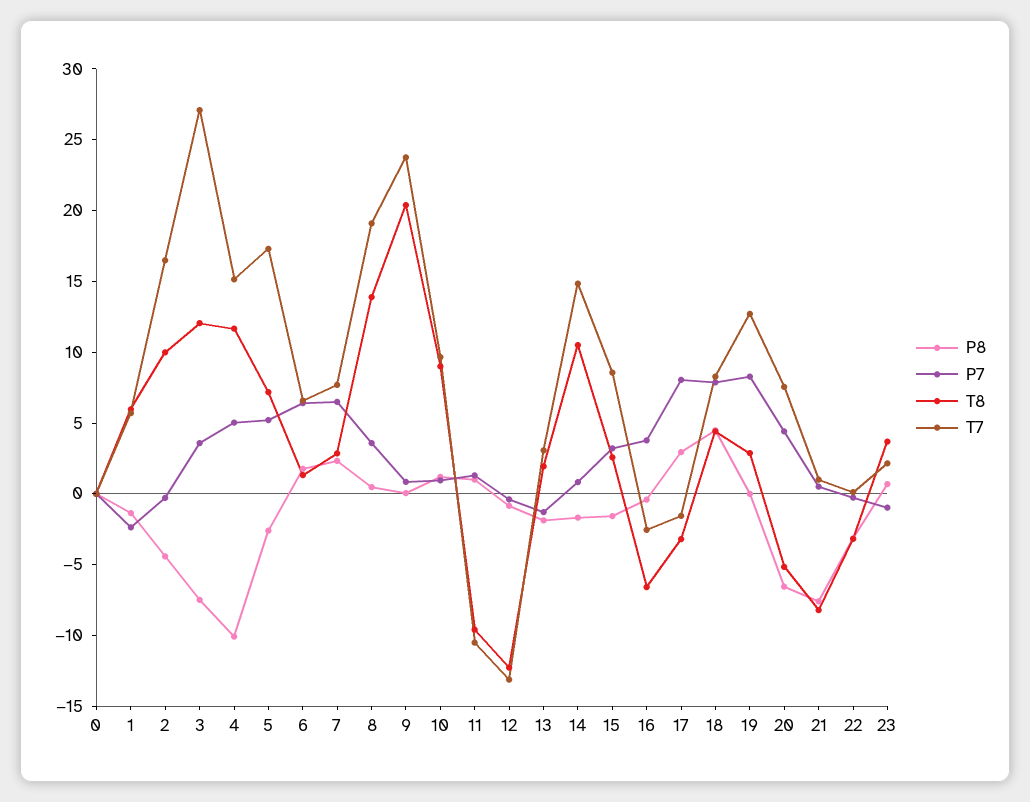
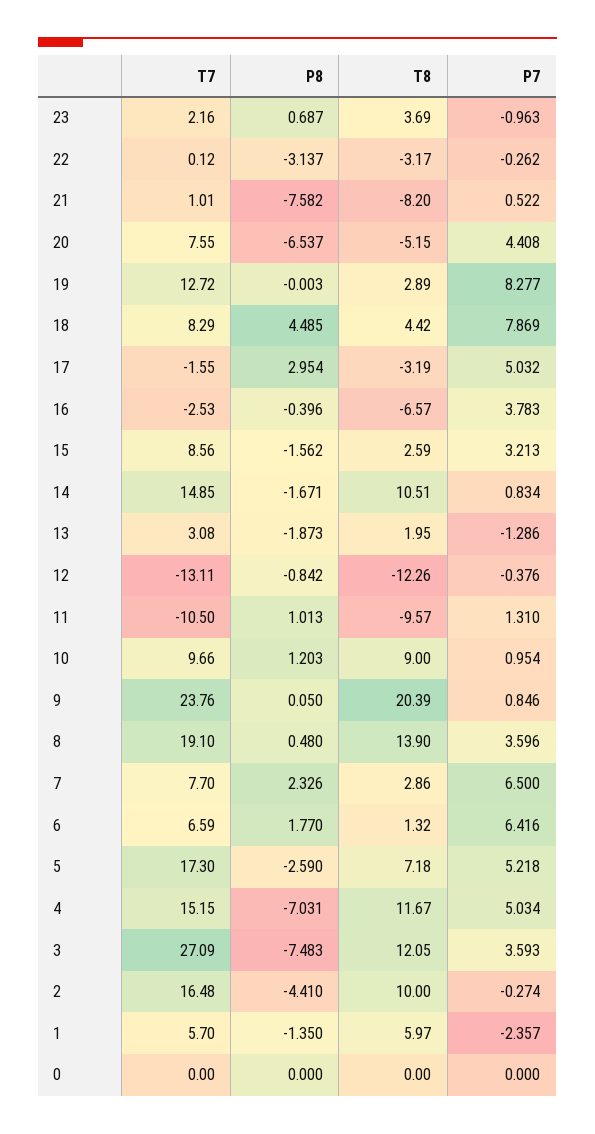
  {
    "P8": {
      "0": 0,
      "1": -1.35,
      "2": -4.41,
      "3": -7.483,
-     "4": -10,
+     "4": -7.031,
      "5": -2.59,
      "6": 1.77,
      "7": 2.326,
      "8": 0.48,
      "9": 0.05,
      "10": 1.203,
      "11": 1.013,
      "12": -0.842,
      "13": -1.873,
      "14": -1.671,
      "15": -1.562,
      "16": -0.396,
      "17": 2.954,
      "18": 4.485,
      "19": -0.003,
      "20": -6.537,
      "21": -7.582,
      "22": -3.137,
      "23": 0.687
    },
    "P7": {
      "0": 0,
      "1": -2.357,
      "2": -0.274,
      "3": 3.593,
      "4": 5.034,
      "5": 5.218,
      "6": 6.416,
      "7": 6.5,
      "8": 3.596,
      "9": 0.846,
      "10": 0.954,
      "11": 1.31,
      "12": -0.376,
      "13": -1.286,
      "14": 0.834,
      "15": 3.213,
      "16": 3.783,
-     "17": 8,
+     "17": 5.032,
      "18": 7.869,
      "19": 8.277,
      "20": 4.408,
      "21": 0.522,
      "22": -0.262,
      "23": -0.963
    },
    "T8": {
      "0": 0,
      "1": 5.97,
      "2": 10,
      "3": 12.05,
      "4": 11.67,
      "5": 7.18,
      "6": 1.32,
      "7": 2.86,
      "8": 13.9,
      "9": 20.39,
      "10": 9,
      "11": -9.57,
      "12": -12.26,
      "13": 1.95,
      "14": 10.51,
      "15": 2.59,
      "16": -6.57,
      "17": -3.19,
      "18": 4.42,
      "19": 2.89,
      "20": -5.15,
      "21": -8.2,
      "22": -3.17,
      "23": 3.69
    },
    "T7": {
      "0": 0,
      "1": 5.7,
      "2": 16.48,
      "3": 27.09,
      "4": 15.15,
      "5": 17.3,
      "6": 6.59,
      "7": 7.7,
      "8": 19.1,
      "9": 23.76,
      "10": 9.66,
      "11": -10.5,
      "12": -13.11,
      "13": 3.08,
      "14": 14.85,
      "15": 8.56,
      "16": -2.53,
      "17": -1.55,
      "18": 8.29,
      "19": 12.72,
      "20": 7.55,
      "21": 1.01,
      "22": 0.12,
      "23": 2.16
    }
  }

